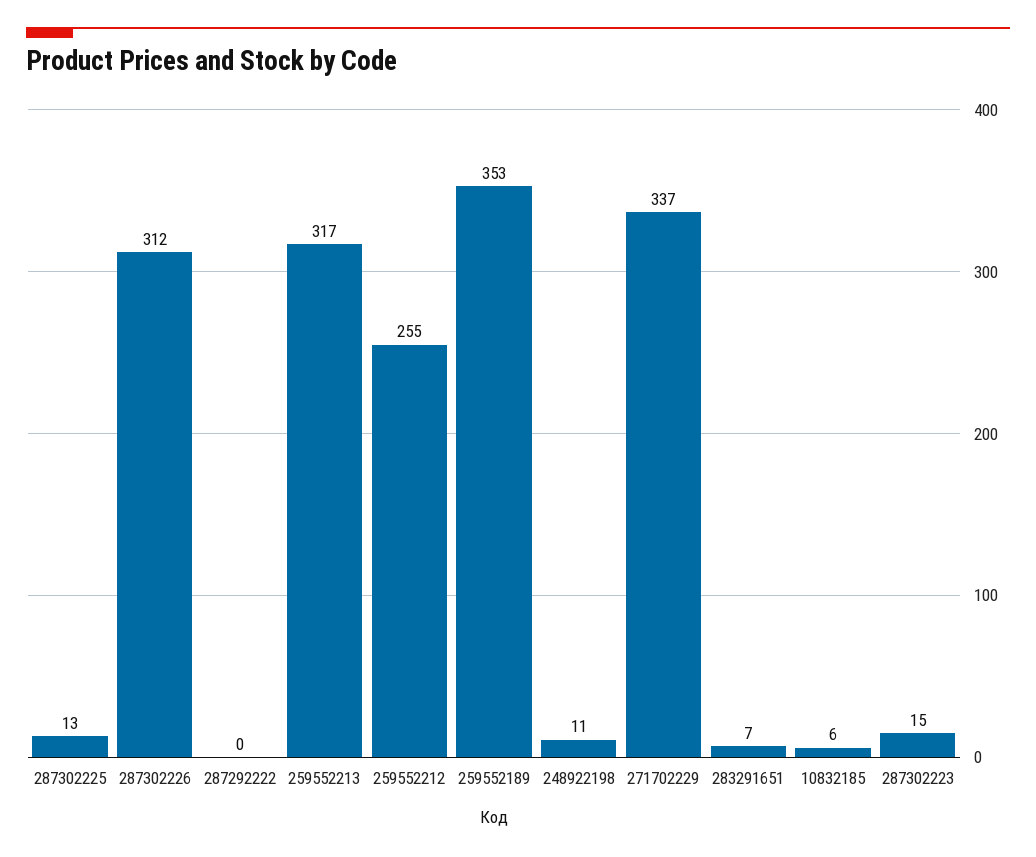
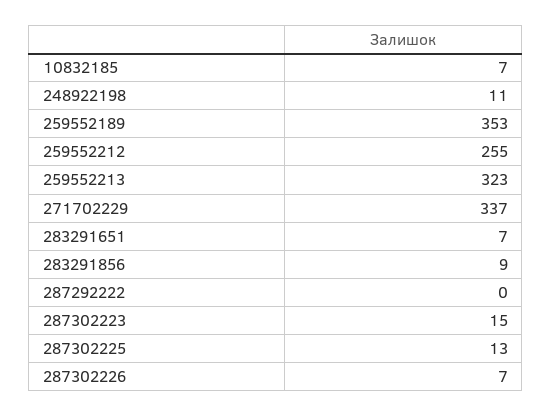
  {
    "287302225": 13,
-   "287302226": 312,
+   "287302226": 7,
    "287292222": 0,
-   "259552213": 317,
+   "259552213": 323,
    "259552212": 255,
    "259552189": 353,
    "248922198": 11,
    "271702229": 337,
    "283291651": 7,
-   "10832185": 6,
+   "10832185": 7,
-   "287302223": 15
+   "287302223": 15,
+   "283291856": 9
  }

